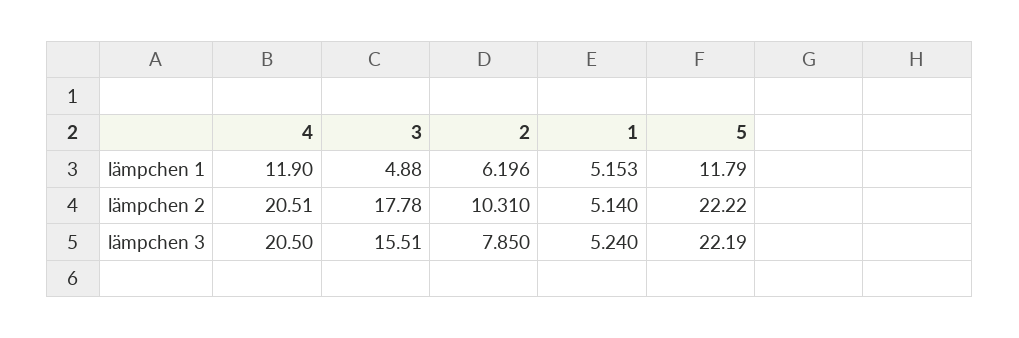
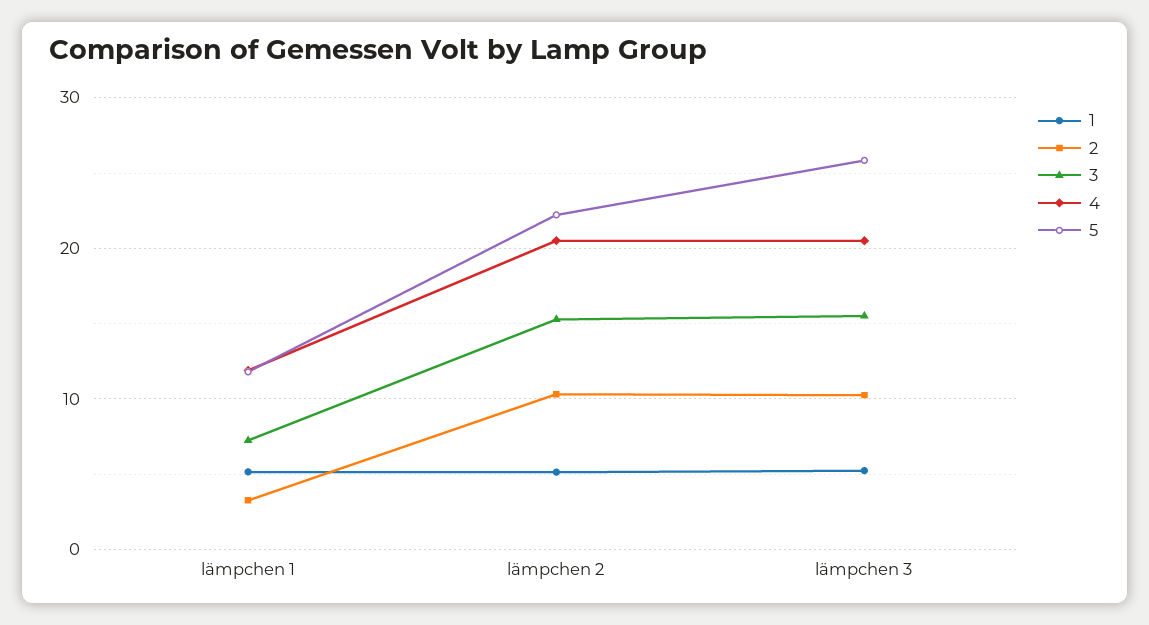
  {
    "4": {
      "lämpchen 1": 11.9,
      "lämpchen 2": 20.51,
      "lämpchen 3": 20.5
    },
    "3": {
-     "lämpchen 1": 4.88,
+     "lämpchen 1": 7,
-     "lämpchen 2": 17.78,
+     "lämpchen 2": 15,
      "lämpchen 3": 15.51
    },
    "2": {
-     "lämpchen 1": 6.196,
+     "lämpchen 1": 3,
      "lämpchen 2": 10.31,
-     "lämpchen 3": 7.85
+     "lämpchen 3": 10
    },
    "1": {
      "lämpchen 1": 5.153,
      "lämpchen 2": 5.14,
      "lämpchen 3": 5.24
    },
    "5": {
      "lämpchen 1": 11.79,
      "lämpchen 2": 22.22,
-     "lämpchen 3": 22.19
+     "lämpchen 3": 26
    }
  }

